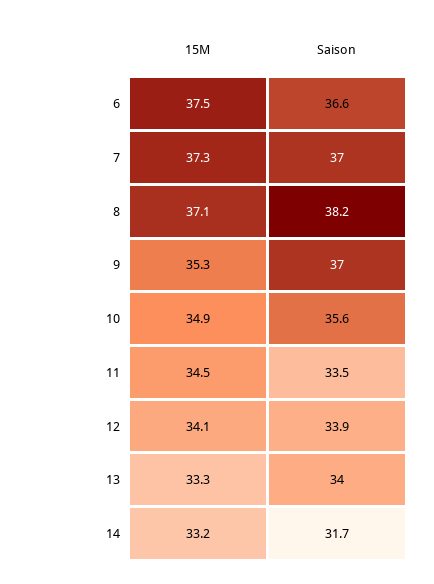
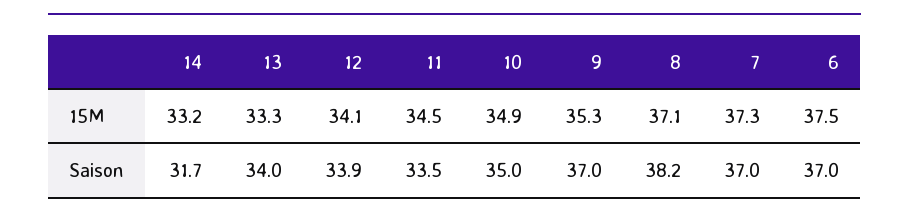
  {
    "15M": {
      "6": 37.5,
      "7": 37.3,
      "8": 37.1,
      "9": 35.3,
      "10": 34.9,
      "11": 34.5,
      "12": 34.1,
      "13": 33.3,
      "14": 33.2
    },
    "Saison": {
-     "6": 36.6,
+     "6": 37,
      "7": 37,
      "8": 38.2,
      "9": 37,
-     "10": 35.6,
+     "10": 35,
      "11": 33.5,
      "12": 33.9,
      "13": 34,
      "14": 31.7
    }
  }

